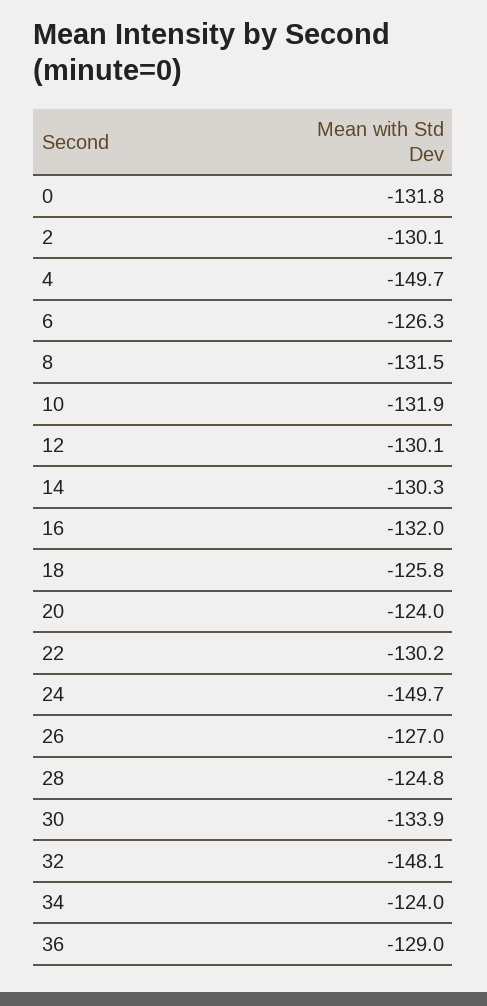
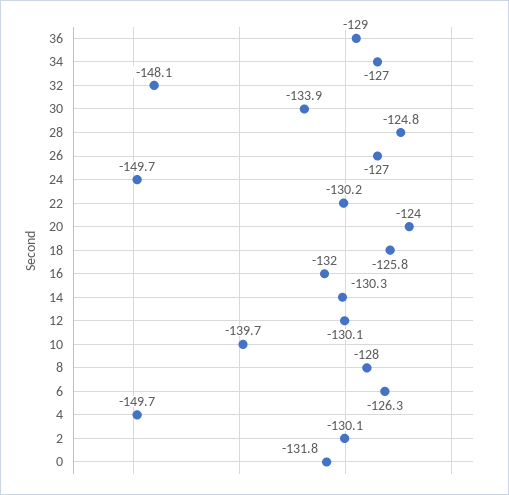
  {
    "0": -131.8,
    "2": -130.1,
    "4": -149.7,
    "6": -126.3,
-   "8": -131.5,
+   "8": -128,
-   "10": -131.9,
+   "10": -139.7,
    "12": -130.1,
    "14": -130.3,
    "16": -132,
    "18": -125.8,
    "20": -124,
    "22": -130.2,
    "24": -149.7,
    "26": -127,
    "28": -124.8,
    "30": -133.9,
    "32": -148.1,
-   "34": -124,
+   "34": -127,
    "36": -129
  }

